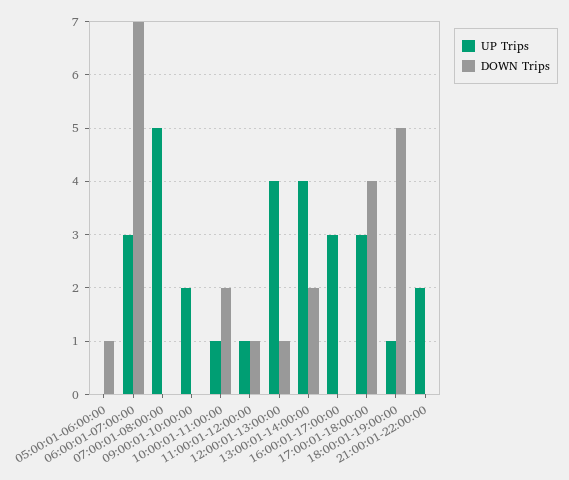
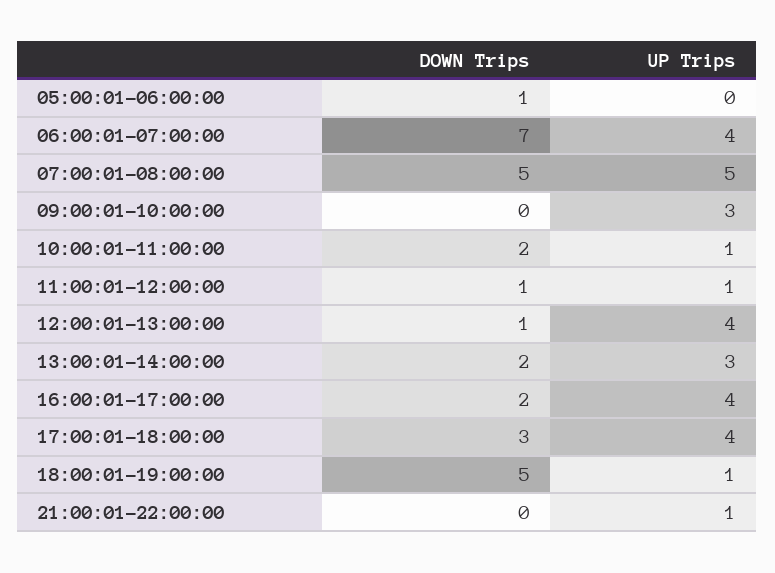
  {
    "UP Trips": {
      "05:00:01-06:00:00": 0,
-     "06:00:01-07:00:00": 3,
+     "06:00:01-07:00:00": 4,
      "07:00:01-08:00:00": 5,
-     "09:00:01-10:00:00": 2,
+     "09:00:01-10:00:00": 3,
      "10:00:01-11:00:00": 1,
      "11:00:01-12:00:00": 1,
      "12:00:01-13:00:00": 4,
-     "13:00:01-14:00:00": 4,
+     "13:00:01-14:00:00": 3,
-     "16:00:01-17:00:00": 3,
+     "16:00:01-17:00:00": 4,
-     "17:00:01-18:00:00": 3,
+     "17:00:01-18:00:00": 4,
      "18:00:01-19:00:00": 1,
-     "21:00:01-22:00:00": 2
+     "21:00:01-22:00:00": 1
    },
    "DOWN Trips": {
      "05:00:01-06:00:00": 1,
      "06:00:01-07:00:00": 7,
-     "07:00:01-08:00:00": 0,
+     "07:00:01-08:00:00": 5,
      "09:00:01-10:00:00": 0,
      "10:00:01-11:00:00": 2,
      "11:00:01-12:00:00": 1,
      "12:00:01-13:00:00": 1,
      "13:00:01-14:00:00": 2,
-     "16:00:01-17:00:00": 0,
+     "16:00:01-17:00:00": 2,
-     "17:00:01-18:00:00": 4,
+     "17:00:01-18:00:00": 3,
      "18:00:01-19:00:00": 5,
      "21:00:01-22:00:00": 0
    }
  }

